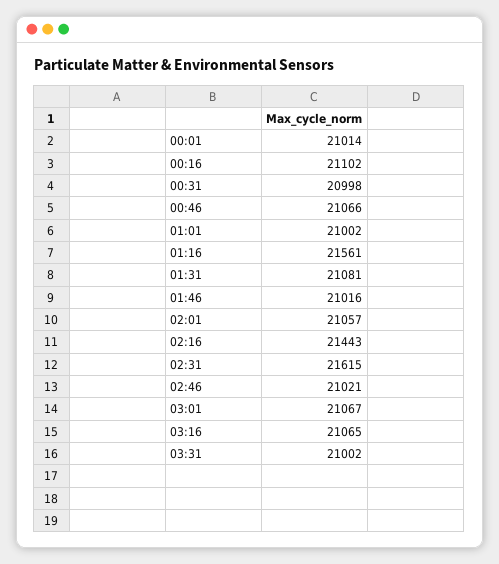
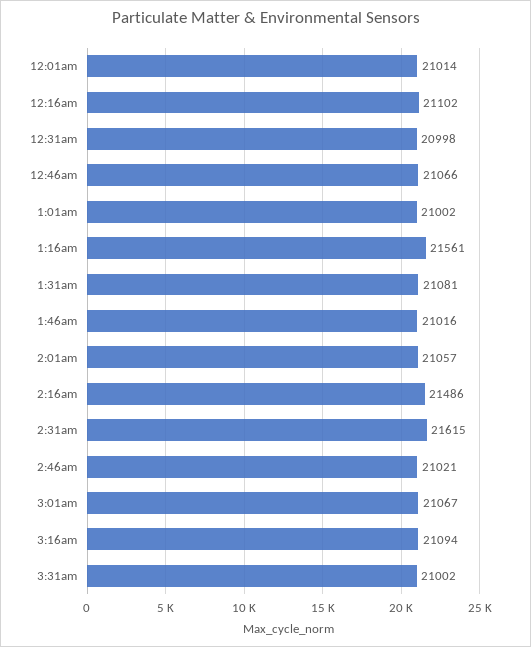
  {
    "00:01": 21014,
    "00:16": 21102,
    "00:31": 20998,
    "00:46": 21066,
    "01:01": 21002,
    "01:16": 21561,
    "01:31": 21081,
    "01:46": 21016,
    "02:01": 21057,
-   "02:16": 21443,
+   "02:16": 21486,
    "02:31": 21615,
    "02:46": 21021,
    "03:01": 21067,
-   "03:16": 21065,
+   "03:16": 21094,
    "03:31": 21002
  }

